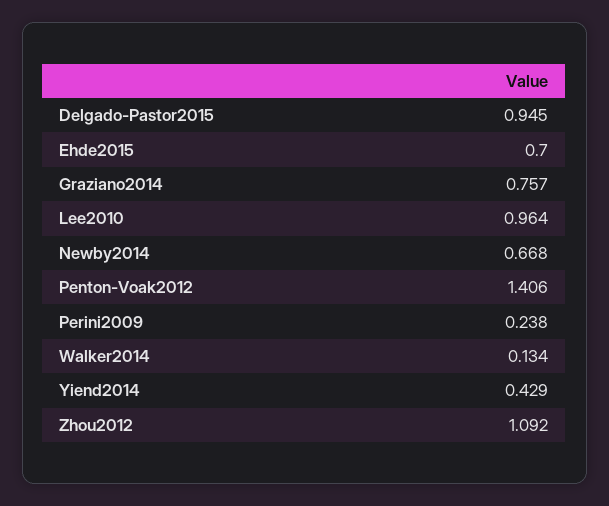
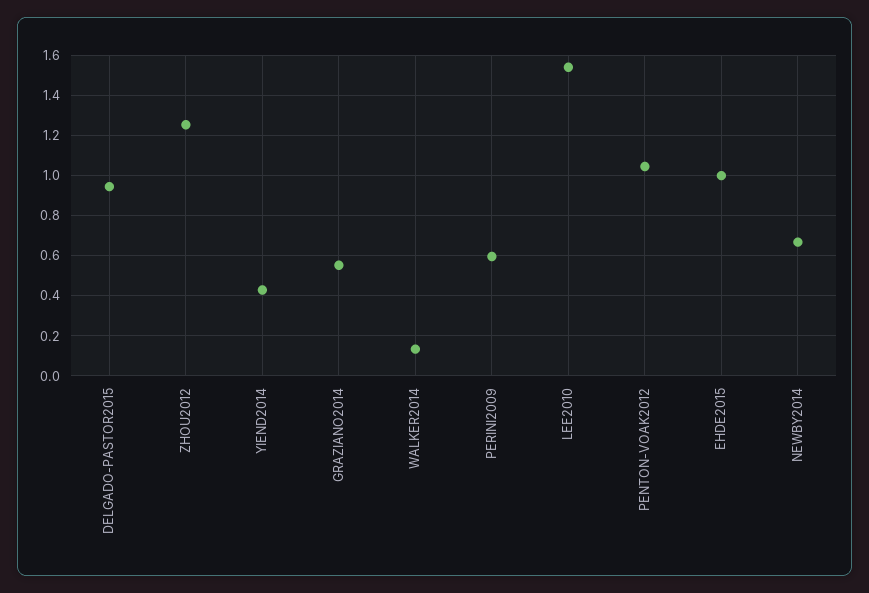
  {
    "Delgado-Pastor2015": 0.945,
-   "Ehde2015": 0.7,
+   "Ehde2015": 1,
-   "Graziano2014": 0.757,
+   "Graziano2014": 0.55,
-   "Lee2010": 0.964,
+   "Lee2010": 1.55,
    "Newby2014": 0.668,
-   "Penton-Voak2012": 1.406,
+   "Penton-Voak2012": 1.05,
-   "Perini2009": 0.238,
+   "Perini2009": 0.6,
    "Walker2014": 0.134,
    "Yiend2014": 0.429,
-   "Zhou2012": 1.092
+   "Zhou2012": 1.25
  }

